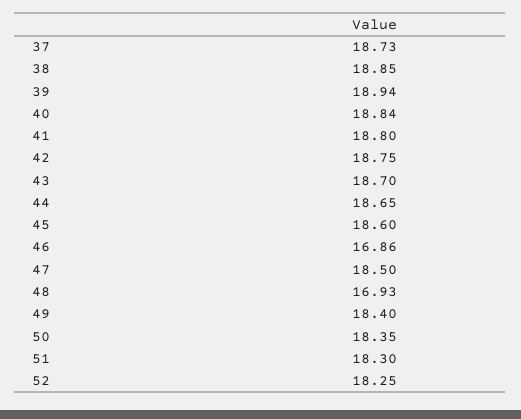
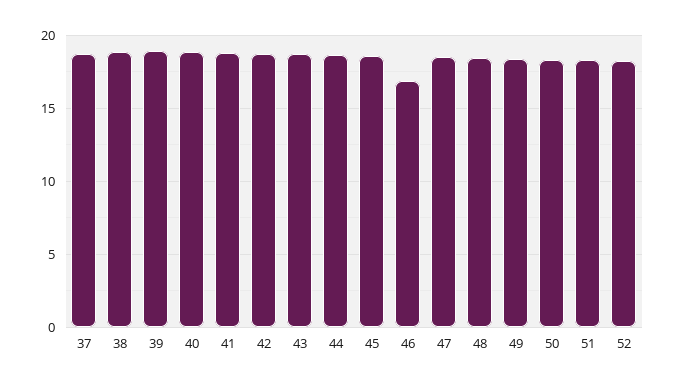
  {
    "37": 18.73,
    "38": 18.85,
    "39": 18.94,
    "40": 18.84,
    "41": 18.8,
    "42": 18.75,
    "43": 18.7,
    "44": 18.65,
    "45": 18.6,
    "46": 16.86,
    "47": 18.5,
-   "48": 16.93,
+   "48": 18.5,
    "49": 18.4,
    "50": 18.35,
    "51": 18.3,
    "52": 18.25
  }

